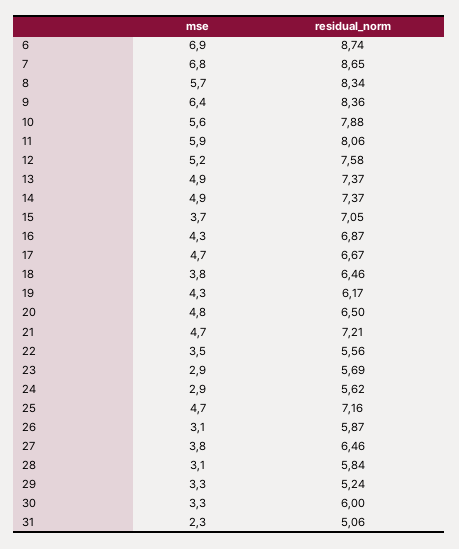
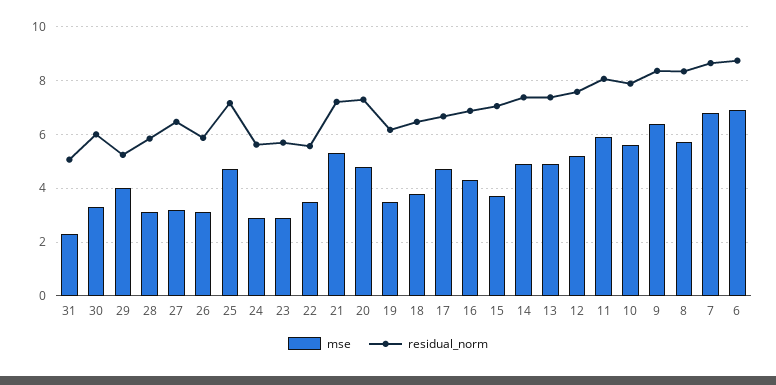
  {
    "mse": {
      "6": 6.9,
      "7": 6.8,
      "8": 5.7,
      "9": 6.4,
      "10": 5.6,
      "11": 5.9,
      "12": 5.2,
      "13": 4.9,
      "14": 4.9,
      "15": 3.7,
      "16": 4.3,
      "17": 4.7,
      "18": 3.8,
-     "19": 4.3,
+     "19": 3.5,
      "20": 4.8,
-     "21": 4.7,
+     "21": 5.25,
      "22": 3.5,
      "23": 2.9,
      "24": 2.9,
      "25": 4.7,
      "26": 3.1,
-     "27": 3.8,
+     "27": 3.25,
      "28": 3.1,
-     "29": 3.3,
+     "29": 4,
      "30": 3.3,
      "31": 2.3
    },
    "residual_norm": {
      "6": 8.74,
      "7": 8.65,
      "8": 8.34,
      "9": 8.36,
      "10": 7.88,
      "11": 8.06,
      "12": 7.58,
      "13": 7.37,
      "14": 7.37,
      "15": 7.05,
      "16": 6.87,
      "17": 6.67,
      "18": 6.46,
      "19": 6.17,
-     "20": 6.5,
+     "20": 7.25,
      "21": 7.21,
      "22": 5.56,
      "23": 5.69,
      "24": 5.62,
      "25": 7.16,
      "26": 5.87,
      "27": 6.46,
      "28": 5.84,
      "29": 5.24,
      "30": 6,
      "31": 5.06
    }
  }

